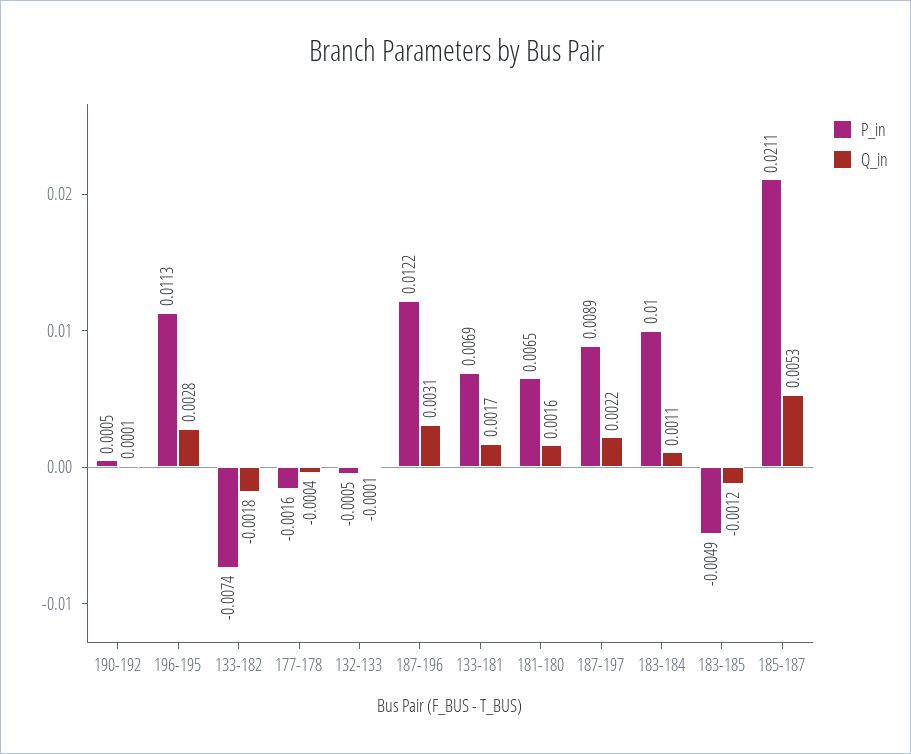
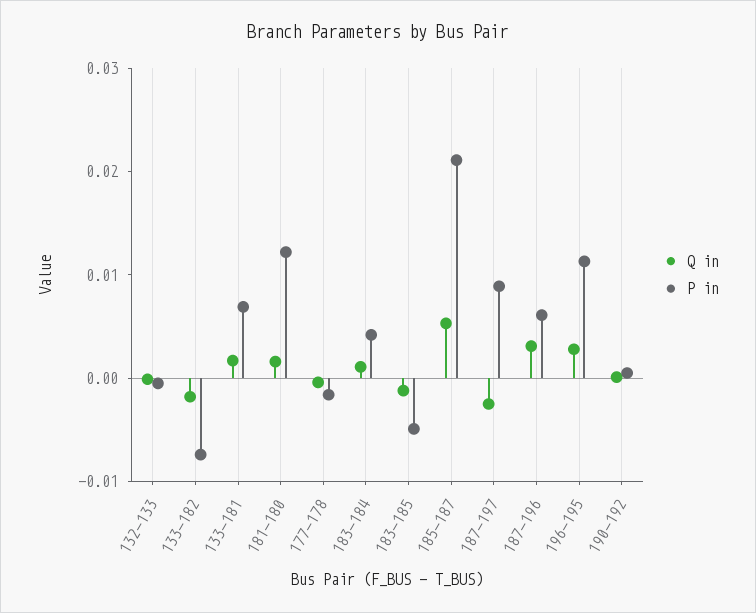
  {
    "P_in": {
      "190-192": 0.0005,
      "196-195": 0.0113,
      "133-182": -0.0074,
      "177-178": -0.0016,
      "132-133": -0.0005,
-     "187-196": 0.0122,
+     "187-196": 0.006,
      "133-181": 0.0069,
-     "181-180": 0.0065,
+     "181-180": 0.012,
      "187-197": 0.0089,
-     "183-184": 0.01,
+     "183-184": 0.004,
      "183-185": -0.0049,
      "185-187": 0.0211
    },
    "Q_in": {
      "190-192": 0.0001,
      "196-195": 0.0028,
      "133-182": -0.0018,
      "177-178": -0.0004,
      "132-133": -0.0001,
      "187-196": 0.0031,
      "133-181": 0.0017,
      "181-180": 0.0016,
-     "187-197": 0.0022,
+     "187-197": -0.002,
      "183-184": 0.0011,
      "183-185": -0.0012,
      "185-187": 0.0053
    }
  }

